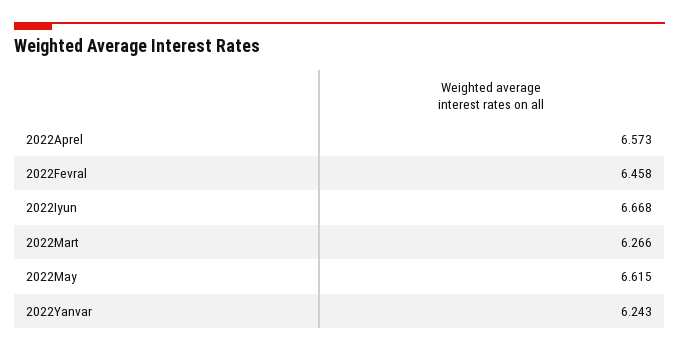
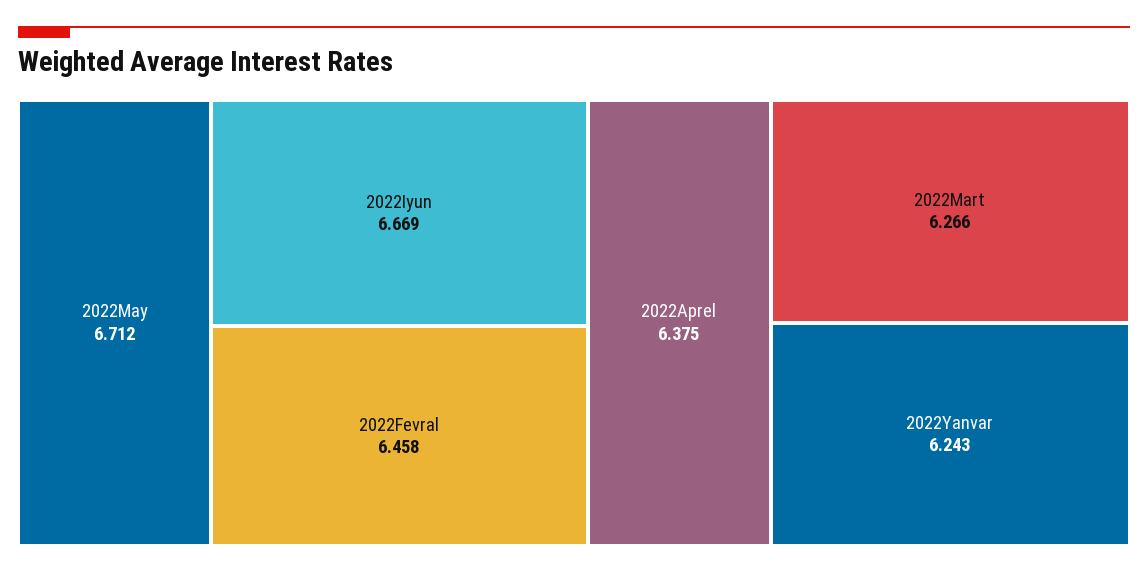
  {
-   "2022Aprel": 6.573,
+   "2022Aprel": 6.375,
    "2022Fevral": 6.458,
-   "2022Iyun": 6.668,
+   "2022Iyun": 6.669,
    "2022Mart": 6.266,
-   "2022May": 6.615,
+   "2022May": 6.712,
    "2022Yanvar": 6.243
  }

